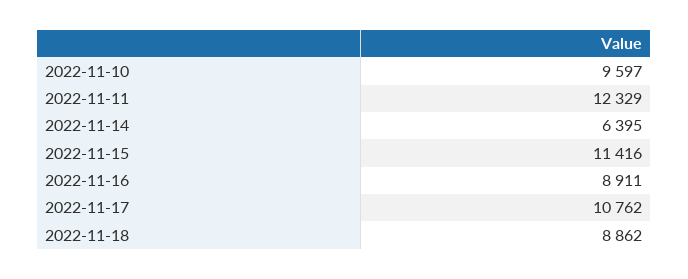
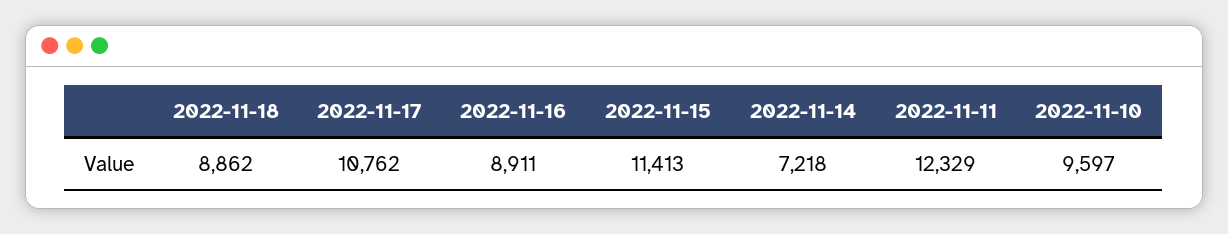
  {
    "2022-11-10": 9597,
    "2022-11-11": 12329,
-   "2022-11-14": 6395,
+   "2022-11-14": 7218,
-   "2022-11-15": 11416,
+   "2022-11-15": 11413,
    "2022-11-16": 8911,
    "2022-11-17": 10762,
    "2022-11-18": 8862
  }

